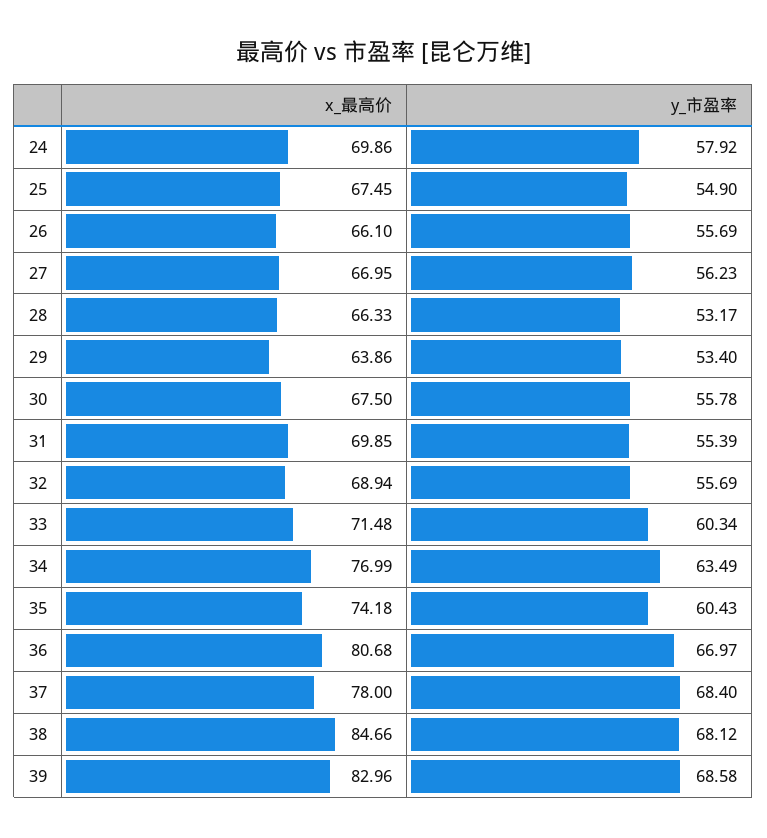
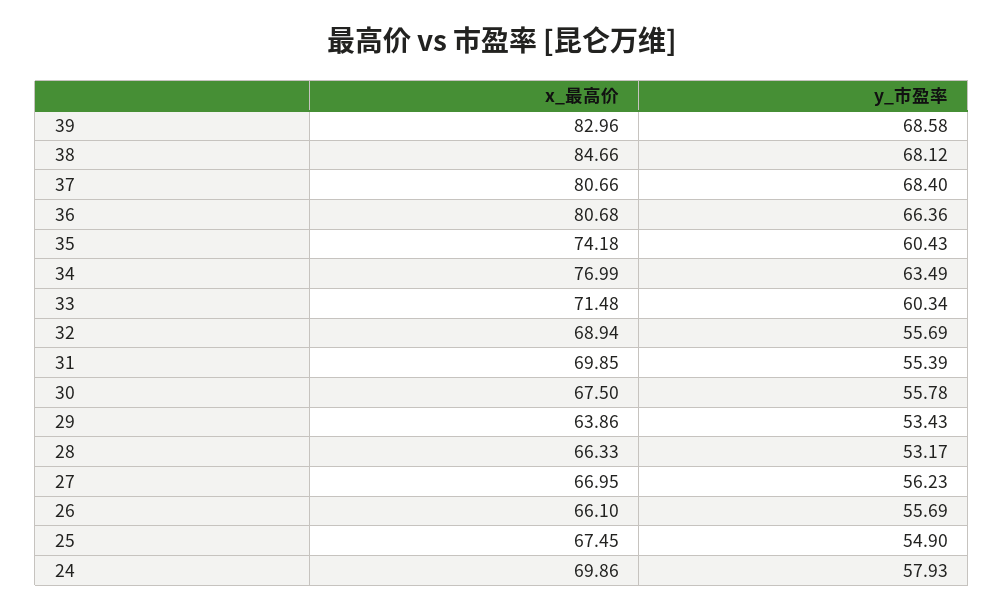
  {
    "x_最高价": {
      "24": 69.86,
      "25": 67.45,
      "26": 66.1,
      "27": 66.95,
      "28": 66.33,
      "29": 63.86,
      "30": 67.5,
      "31": 69.85,
      "32": 68.94,
      "33": 71.48,
      "34": 76.99,
      "35": 74.18,
      "36": 80.68,
-     "37": 78,
+     "37": 80.66,
      "38": 84.66,
      "39": 82.96
    },
    "y_市盈率": {
-     "24": 57.92,
+     "24": 57.93,
      "25": 54.9,
      "26": 55.69,
      "27": 56.23,
      "28": 53.17,
-     "29": 53.4,
+     "29": 53.43,
      "30": 55.78,
      "31": 55.39,
      "32": 55.69,
      "33": 60.34,
      "34": 63.49,
      "35": 60.43,
-     "36": 66.97,
+     "36": 66.36,
      "37": 68.4,
      "38": 68.12,
      "39": 68.58
    }
  }

